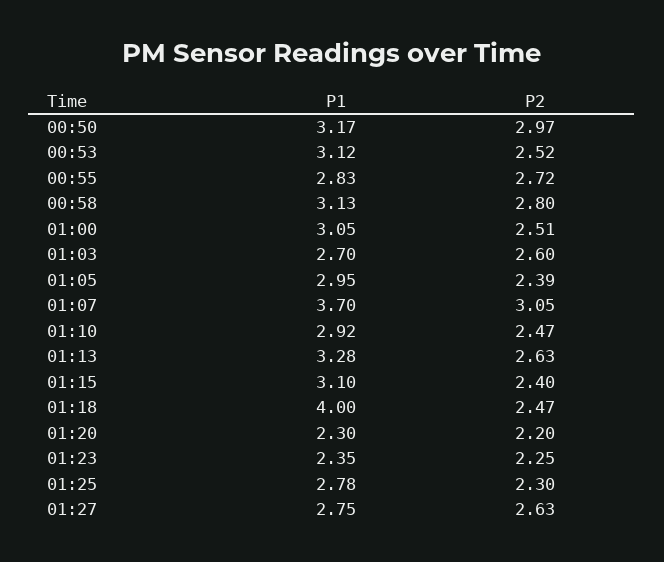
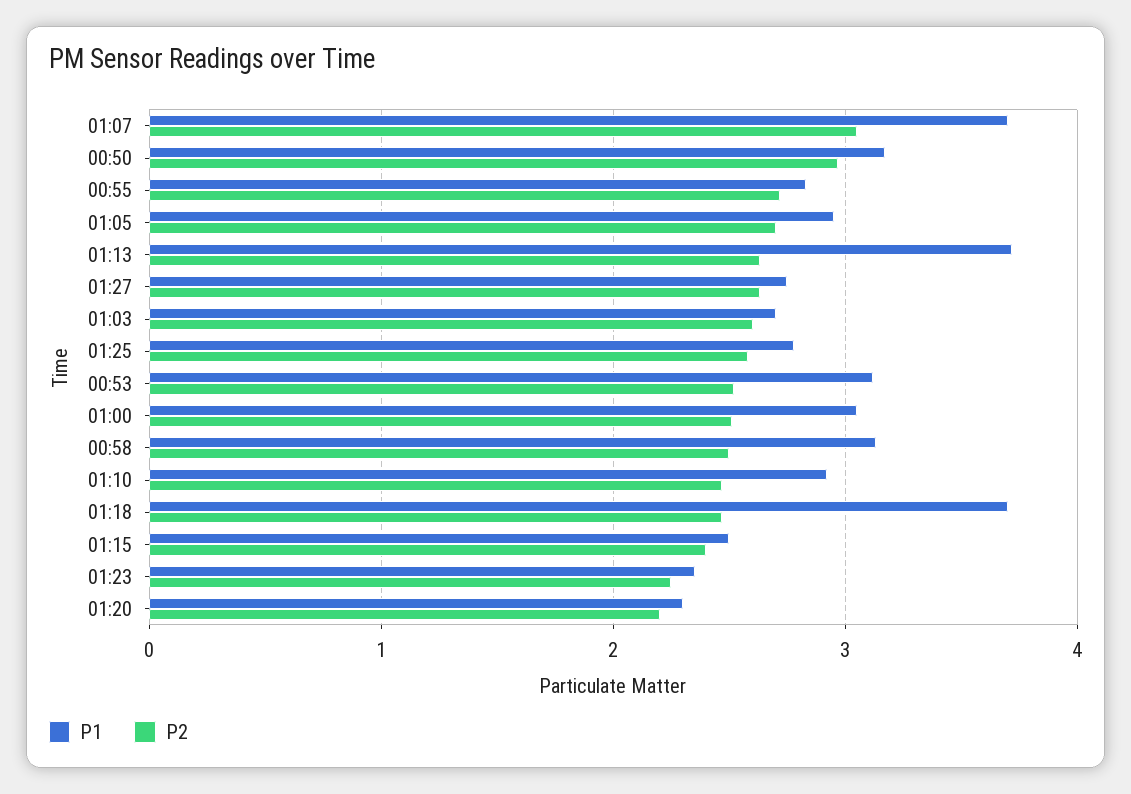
  {
    "P1": {
      "00:50": 3.17,
      "00:53": 3.12,
      "00:55": 2.83,
      "00:58": 3.13,
      "01:00": 3.05,
      "01:03": 2.7,
      "01:05": 2.95,
      "01:07": 3.7,
      "01:10": 2.92,
-     "01:13": 3.28,
+     "01:13": 3.7,
-     "01:15": 3.1,
+     "01:15": 2.5,
-     "01:18": 4,
+     "01:18": 3.7,
      "01:20": 2.3,
      "01:23": 2.35,
      "01:25": 2.78,
      "01:27": 2.75
    },
    "P2": {
      "00:50": 2.97,
      "00:53": 2.52,
      "00:55": 2.72,
-     "00:58": 2.8,
+     "00:58": 2.5,
      "01:00": 2.51,
      "01:03": 2.6,
-     "01:05": 2.39,
+     "01:05": 2.7,
      "01:07": 3.05,
      "01:10": 2.47,
      "01:13": 2.63,
      "01:15": 2.4,
      "01:18": 2.47,
      "01:20": 2.2,
      "01:23": 2.25,
-     "01:25": 2.3,
+     "01:25": 2.6,
      "01:27": 2.63
    }
  }

